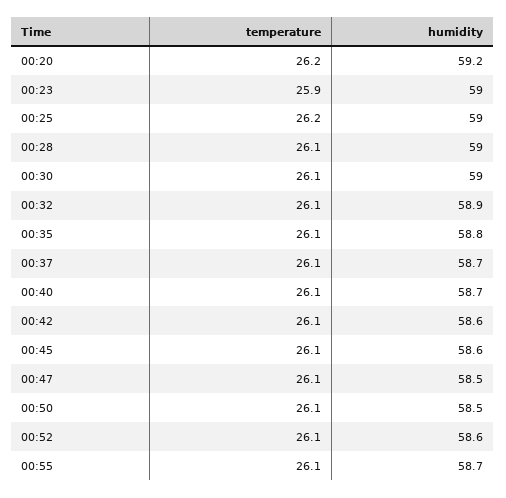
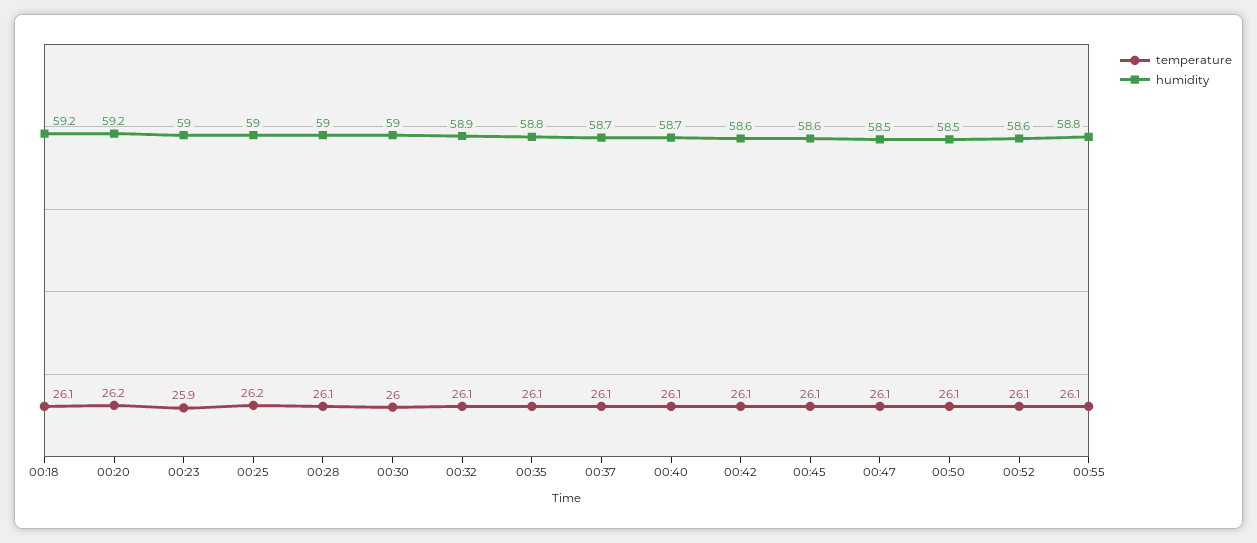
  {
    "temperature": {
      "00:20": 26.2,
      "00:23": 25.9,
      "00:25": 26.2,
      "00:28": 26.1,
-     "00:30": 26.1,
+     "00:30": 26,
      "00:32": 26.1,
      "00:35": 26.1,
      "00:37": 26.1,
      "00:40": 26.1,
      "00:42": 26.1,
      "00:45": 26.1,
      "00:47": 26.1,
      "00:50": 26.1,
      "00:52": 26.1,
-     "00:55": 26.1
+     "00:55": 26.1,
+     "00:18": 26.1
    },
    "humidity": {
      "00:20": 59.2,
      "00:23": 59,
      "00:25": 59,
      "00:28": 59,
      "00:30": 59,
      "00:32": 58.9,
      "00:35": 58.8,
      "00:37": 58.7,
      "00:40": 58.7,
      "00:42": 58.6,
      "00:45": 58.6,
      "00:47": 58.5,
      "00:50": 58.5,
      "00:52": 58.6,
-     "00:55": 58.7
+     "00:55": 58.8,
+     "00:18": 59.2
    }
  }

